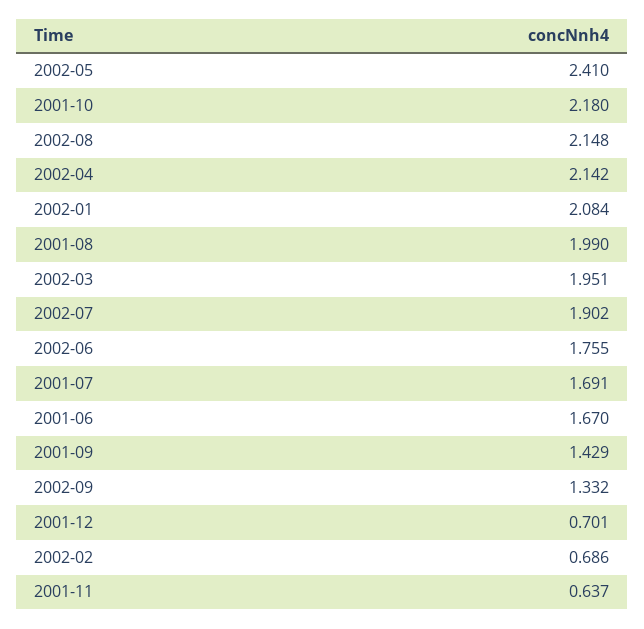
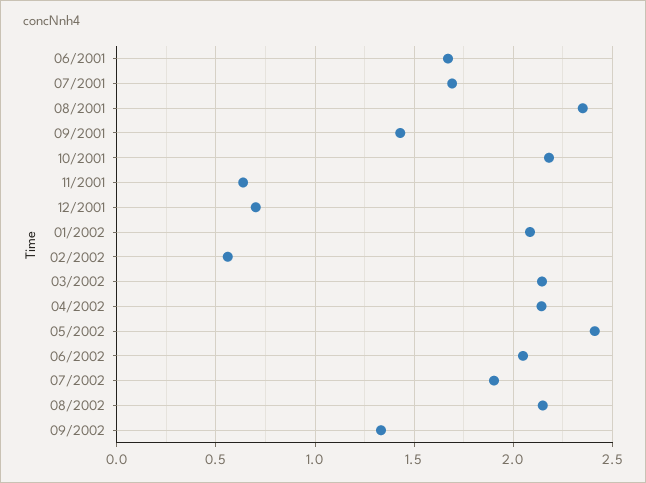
  {
    "2002-05": 2.41,
    "2001-10": 2.18,
    "2002-08": 2.148,
    "2002-04": 2.142,
    "2002-01": 2.084,
-   "2001-08": 1.99,
+   "2001-08": 2.35,
-   "2002-03": 1.951,
+   "2002-03": 2.15,
    "2002-07": 1.902,
-   "2002-06": 1.755,
+   "2002-06": 2.05,
    "2001-07": 1.691,
    "2001-06": 1.67,
    "2001-09": 1.429,
    "2002-09": 1.332,
    "2001-12": 0.701,
-   "2002-02": 0.686,
+   "2002-02": 0.55,
    "2001-11": 0.637
  }

